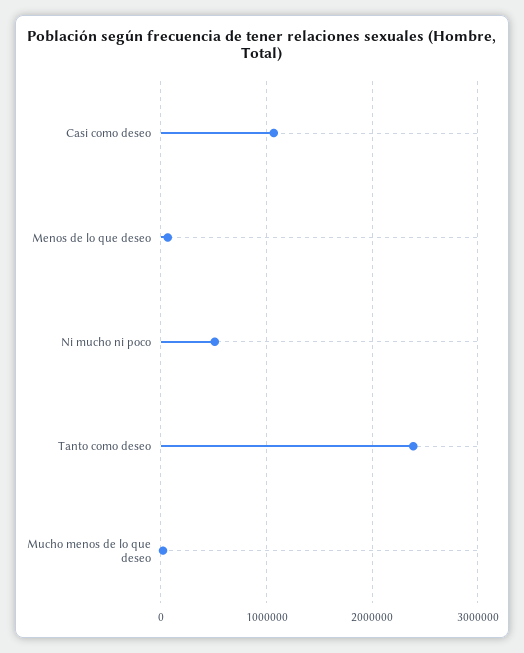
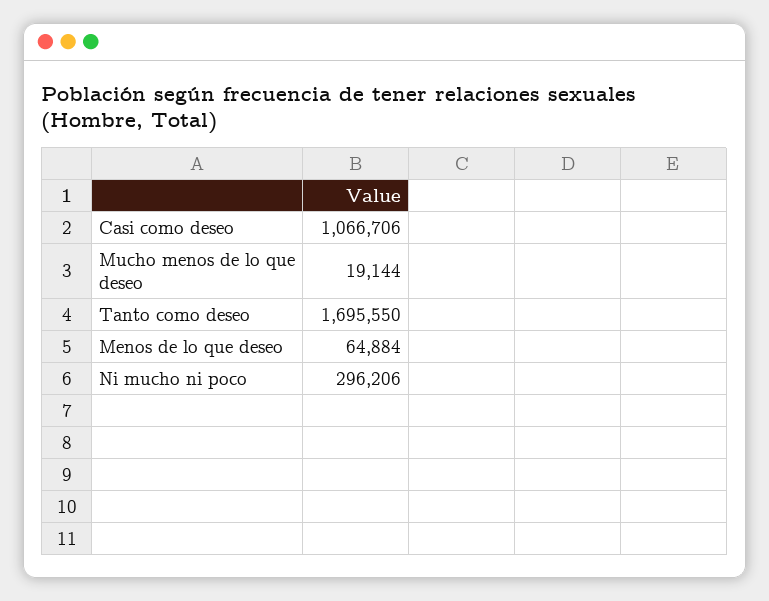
  {
    "Casi como deseo": 1066706,
    "Menos de lo que deseo": 64884,
-   "Ni mucho ni poco": 500000,
+   "Ni mucho ni poco": 296206,
-   "Tanto como deseo": 2400000,
+   "Tanto como deseo": 1695550,
    "Mucho menos de lo que deseo": 19144
  }

